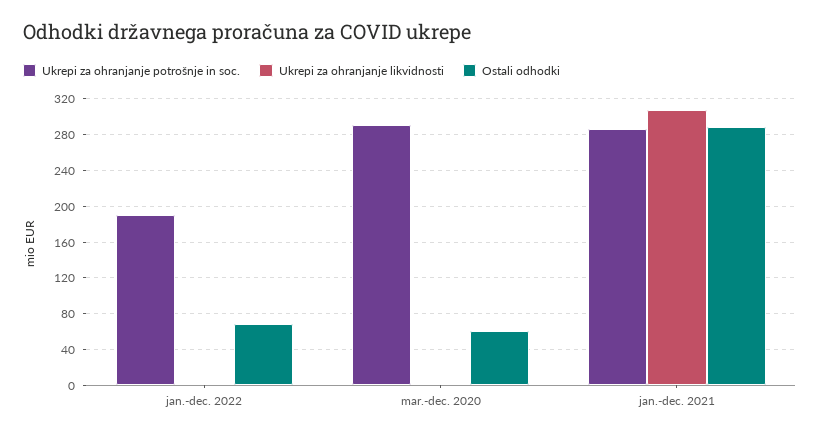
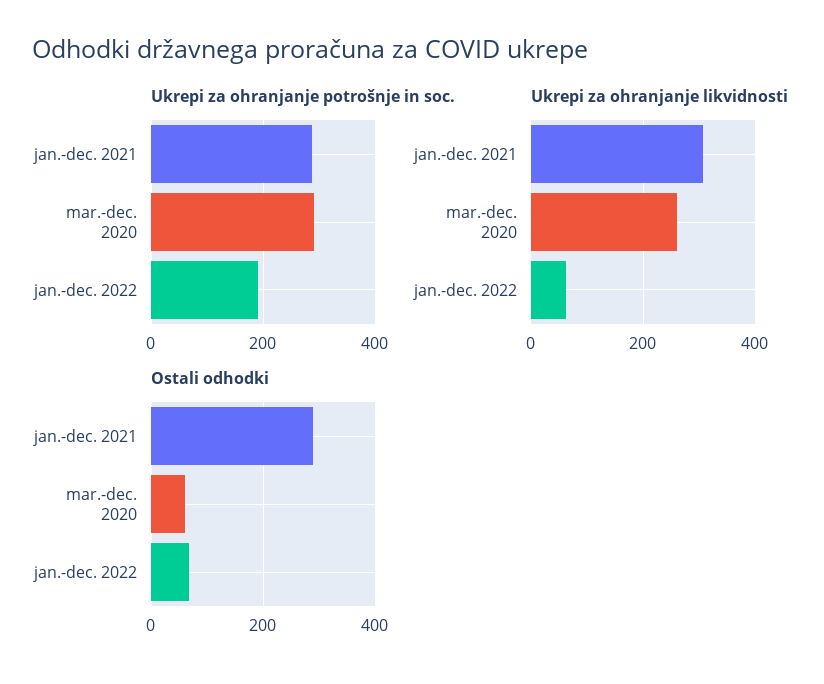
  {
    "Ukrepi za ohranjanje potrošnje in soc.": {
      "jan.-dec. 2022": 190,
      "mar.-dec. 2020": 290,
      "jan.-dec. 2021": 290
    },
    "Ukrepi za ohranjanje likvidnosti": {
-     "jan.-dec. 2022": 0,
+     "jan.-dec. 2022": 60,
-     "mar.-dec. 2020": 0,
+     "mar.-dec. 2020": 260,
      "jan.-dec. 2021": 310
    },
    "Ostali odhodki": {
      "jan.-dec. 2022": 70,
      "mar.-dec. 2020": 60,
      "jan.-dec. 2021": 290
    }
  }

